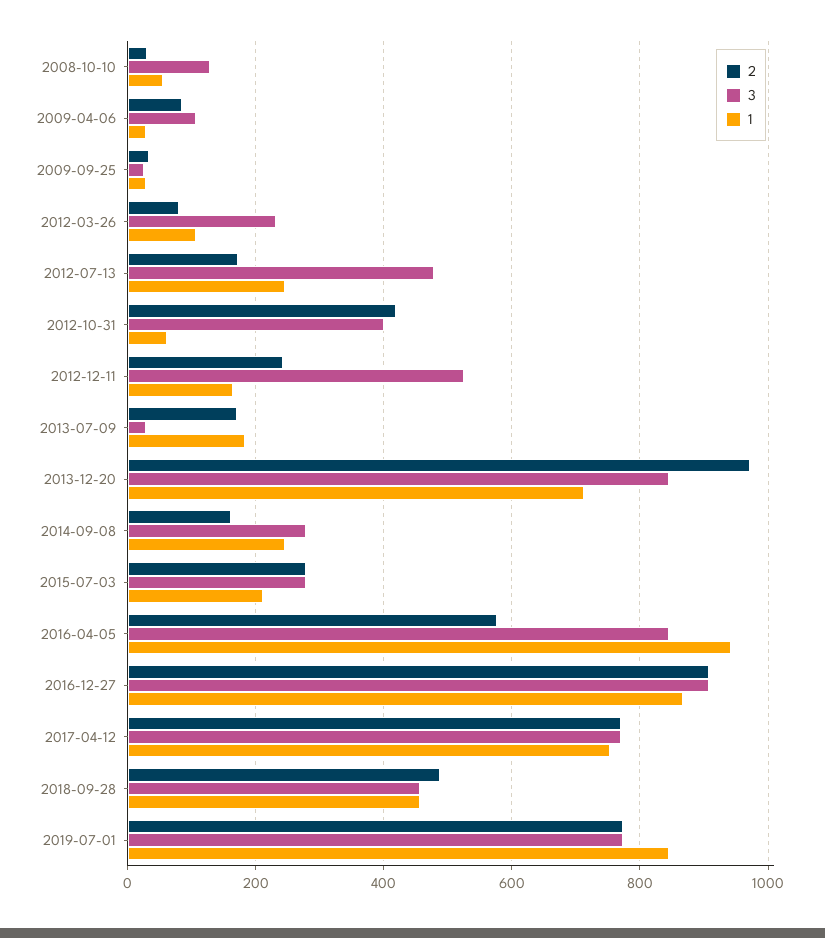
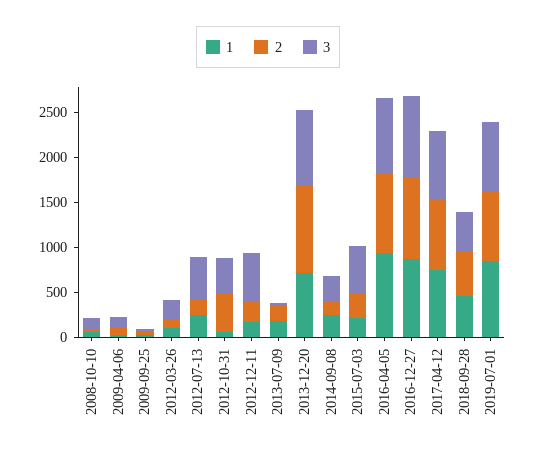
  {
    "2": {
      "2008-10-10": 40,
      "2009-04-06": 80,
      "2009-09-25": 40,
      "2012-03-26": 80,
      "2012-07-13": 180,
      "2012-10-31": 420,
      "2012-12-11": 240,
      "2013-07-09": 180,
      "2013-12-20": 980,
      "2014-09-08": 160,
      "2015-07-03": 280,
-     "2016-04-05": 580,
+     "2016-04-05": 900,
      "2016-12-27": 900,
      "2017-04-12": 780,
      "2018-09-28": 480,
      "2019-07-01": 780
    },
    "3": {
      "2008-10-10": 120,
      "2009-04-06": 100,
      "2009-09-25": 20,
      "2012-03-26": 240,
      "2012-07-13": 480,
      "2012-10-31": 400,
      "2012-12-11": 520,
      "2013-07-09": 20,
      "2013-12-20": 840,
      "2014-09-08": 280,
-     "2015-07-03": 280,
+     "2015-07-03": 500,
      "2016-04-05": 840,
      "2016-12-27": 900,
      "2017-04-12": 780,
      "2018-09-28": 460,
      "2019-07-01": 780
    },
    "1": {
      "2008-10-10": 60,
      "2009-04-06": 20,
      "2009-09-25": 20,
      "2012-03-26": 100,
      "2012-07-13": 240,
      "2012-10-31": 60,
      "2012-12-11": 160,
      "2013-07-09": 180,
      "2013-12-20": 720,
      "2014-09-08": 240,
      "2015-07-03": 220,
      "2016-04-05": 940,
      "2016-12-27": 860,
      "2017-04-12": 760,
      "2018-09-28": 460,
      "2019-07-01": 840
    }
  }

